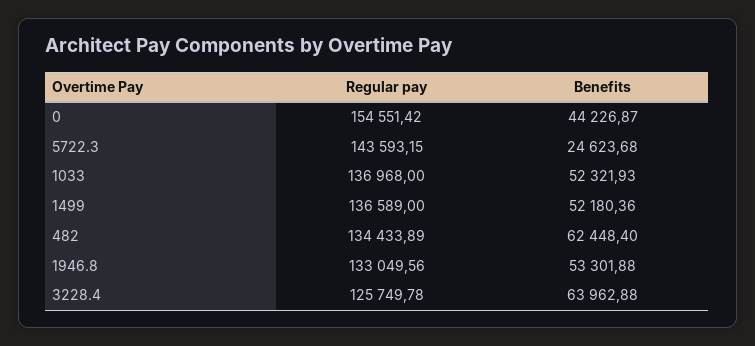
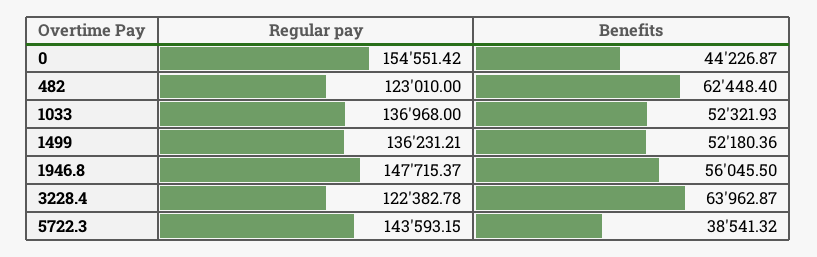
  {
    "Regular pay": {
      "0": 154551.42,
      "5722.3": 143593.15,
      "1033": 136968,
-     "1499": 136589,
+     "1499": 136231.21,
-     "482": 134433.89,
+     "482": 123010,
-     "1946.8": 133049.56,
+     "1946.8": 147715.37,
-     "3228.4": 125749.78
+     "3228.4": 122382.78
    },
    "Benefits": {
      "0": 44226.87,
-     "5722.3": 24623.68,
+     "5722.3": 38541.32,
      "1033": 52321.93,
      "1499": 52180.36,
      "482": 62448.4,
-     "1946.8": 53301.88,
+     "1946.8": 56045.5,
-     "3228.4": 63962.88
+     "3228.4": 63962.87
    }
  }

